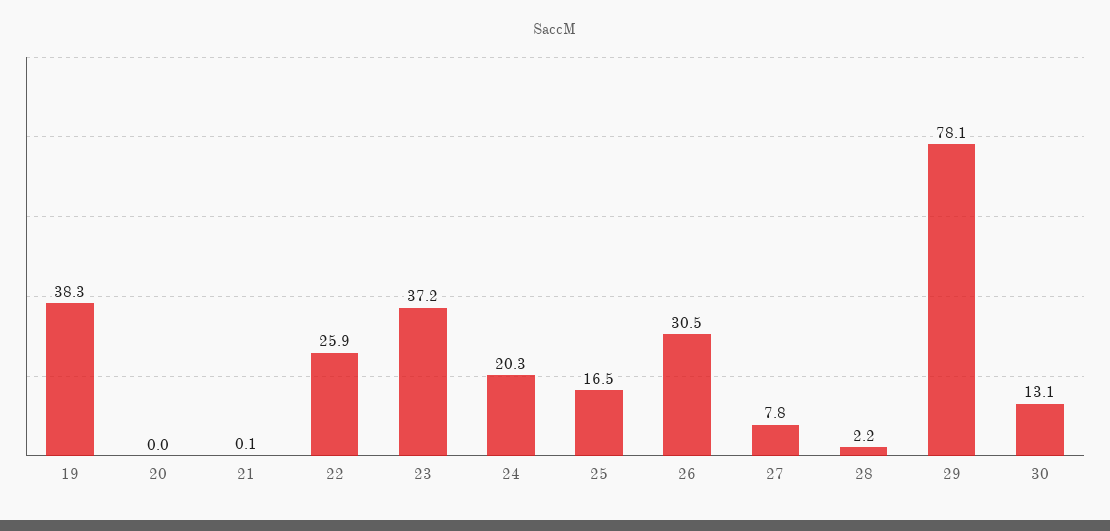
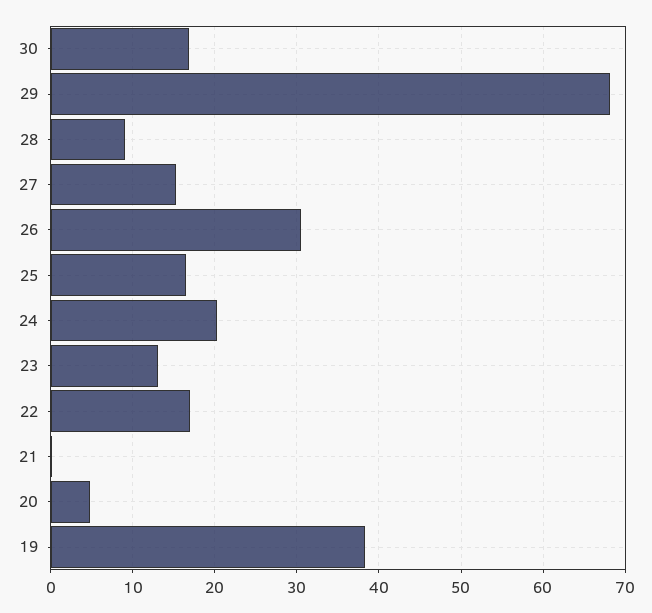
  {
    "19": 38.3,
-   "20": 0,
+   "20": 5,
    "21": 0.1,
-   "22": 25.9,
+   "22": 17,
-   "23": 37.2,
+   "23": 13,
    "24": 20.3,
    "25": 16.5,
    "26": 30.5,
-   "27": 7.8,
+   "27": 15,
-   "28": 2.2,
+   "28": 9,
-   "29": 78.1,
+   "29": 68,
-   "30": 13.1
+   "30": 17
  }

